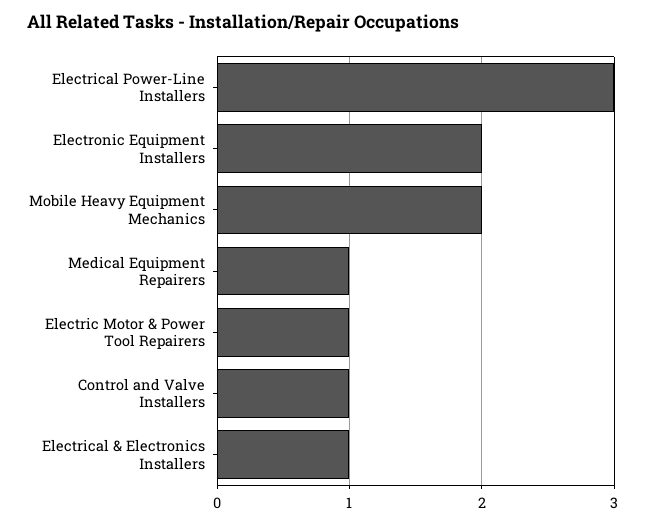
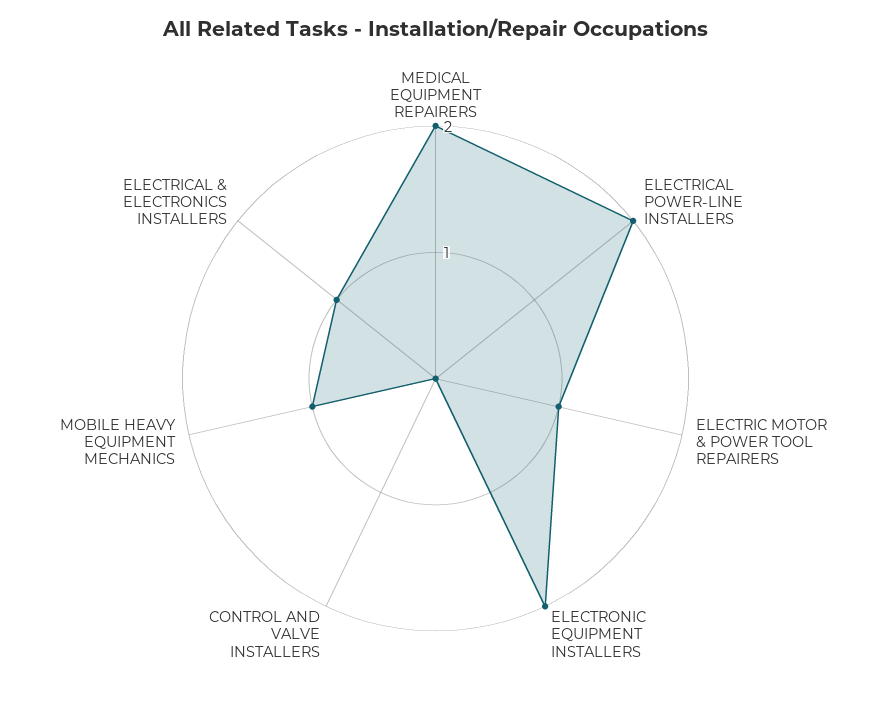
  {
-   "Electrical Power-Line Installers": 3,
+   "Electrical Power-Line Installers": 2,
    "Electronic Equipment Installers": 2,
-   "Mobile Heavy Equipment Mechanics": 2,
+   "Mobile Heavy Equipment Mechanics": 1,
-   "Medical Equipment Repairers": 1,
+   "Medical Equipment Repairers": 2,
    "Electric Motor & Power Tool Repairers": 1,
-   "Control and Valve Installers": 1,
+   "Control and Valve Installers": 0,
    "Electrical & Electronics Installers": 1
  }

